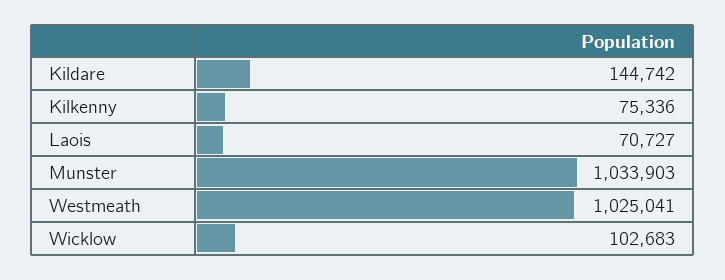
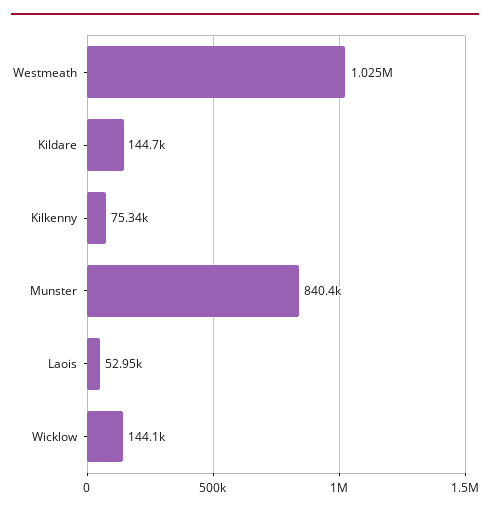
  {
    "Kildare": 144742,
    "Kilkenny": 75336,
-   "Laois": 70727,
+   "Laois": 52950,
-   "Munster": 1033903,
+   "Munster": 840400,
    "Westmeath": 1025041,
-   "Wicklow": 102683
+   "Wicklow": 144100
  }

